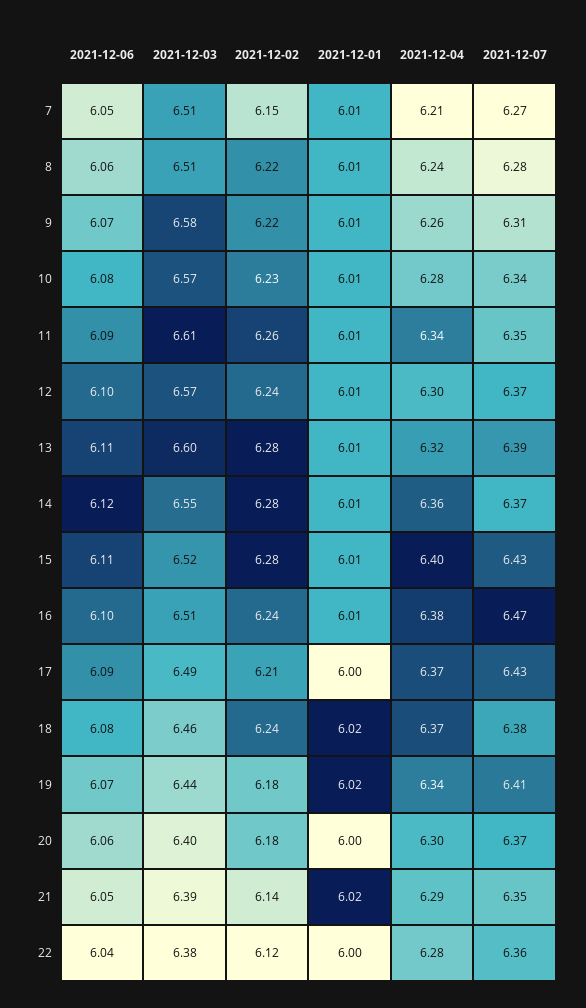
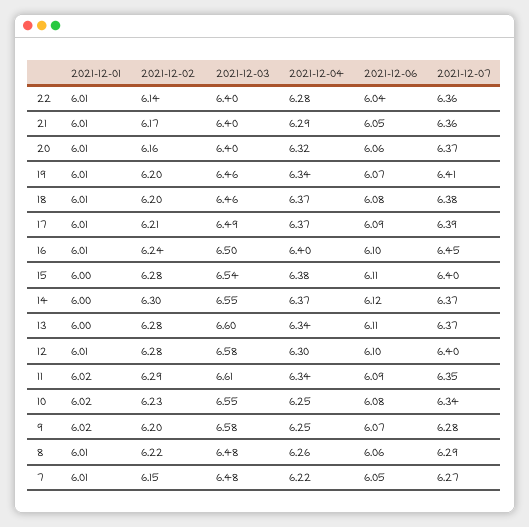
  {
    "2021-12-06": {
      "7": 6.05,
      "8": 6.06,
      "9": 6.07,
      "10": 6.08,
      "11": 6.09,
      "12": 6.1,
      "13": 6.11,
      "14": 6.12,
      "15": 6.11,
      "16": 6.1,
      "17": 6.09,
      "18": 6.08,
      "19": 6.07,
      "20": 6.06,
      "21": 6.05,
      "22": 6.04
    },
    "2021-12-03": {
-     "7": 6.51,
+     "7": 6.48,
-     "8": 6.51,
+     "8": 6.48,
      "9": 6.58,
-     "10": 6.57,
+     "10": 6.55,
      "11": 6.61,
-     "12": 6.57,
+     "12": 6.58,
      "13": 6.6,
      "14": 6.55,
-     "15": 6.52,
+     "15": 6.54,
-     "16": 6.51,
+     "16": 6.5,
      "17": 6.49,
      "18": 6.46,
-     "19": 6.44,
+     "19": 6.46,
      "20": 6.4,
-     "21": 6.39,
+     "21": 6.4,
-     "22": 6.38
+     "22": 6.4
    },
    "2021-12-02": {
      "7": 6.15,
      "8": 6.22,
-     "9": 6.22,
+     "9": 6.2,
      "10": 6.23,
-     "11": 6.26,
+     "11": 6.29,
-     "12": 6.24,
+     "12": 6.28,
      "13": 6.28,
-     "14": 6.28,
+     "14": 6.3,
      "15": 6.28,
      "16": 6.24,
      "17": 6.21,
-     "18": 6.24,
+     "18": 6.2,
-     "19": 6.18,
+     "19": 6.2,
-     "20": 6.18,
+     "20": 6.16,
-     "21": 6.14,
+     "21": 6.17,
-     "22": 6.12
+     "22": 6.14
    },
    "2021-12-01": {
      "7": 6.01,
      "8": 6.01,
-     "9": 6.01,
+     "9": 6.02,
-     "10": 6.01,
+     "10": 6.02,
-     "11": 6.01,
+     "11": 6.02,
      "12": 6.01,
-     "13": 6.01,
+     "13": 6,
-     "14": 6.01,
+     "14": 6,
-     "15": 6.01,
+     "15": 6,
      "16": 6.01,
-     "17": 6,
+     "17": 6.01,
-     "18": 6.02,
+     "18": 6.01,
-     "19": 6.02,
+     "19": 6.01,
-     "20": 6,
+     "20": 6.01,
-     "21": 6.02,
+     "21": 6.01,
-     "22": 6
+     "22": 6.01
    },
    "2021-12-04": {
-     "7": 6.21,
+     "7": 6.22,
-     "8": 6.24,
+     "8": 6.26,
-     "9": 6.26,
+     "9": 6.25,
-     "10": 6.28,
+     "10": 6.25,
      "11": 6.34,
      "12": 6.3,
-     "13": 6.32,
+     "13": 6.34,
-     "14": 6.36,
+     "14": 6.37,
-     "15": 6.4,
+     "15": 6.38,
-     "16": 6.38,
+     "16": 6.4,
      "17": 6.37,
      "18": 6.37,
      "19": 6.34,
-     "20": 6.3,
+     "20": 6.32,
      "21": 6.29,
      "22": 6.28
    },
    "2021-12-07": {
      "7": 6.27,
-     "8": 6.28,
+     "8": 6.29,
-     "9": 6.31,
+     "9": 6.28,
      "10": 6.34,
      "11": 6.35,
-     "12": 6.37,
+     "12": 6.4,
-     "13": 6.39,
+     "13": 6.37,
      "14": 6.37,
-     "15": 6.43,
+     "15": 6.4,
-     "16": 6.47,
+     "16": 6.45,
-     "17": 6.43,
+     "17": 6.39,
      "18": 6.38,
      "19": 6.41,
      "20": 6.37,
-     "21": 6.35,
+     "21": 6.36,
      "22": 6.36
    }
  }

